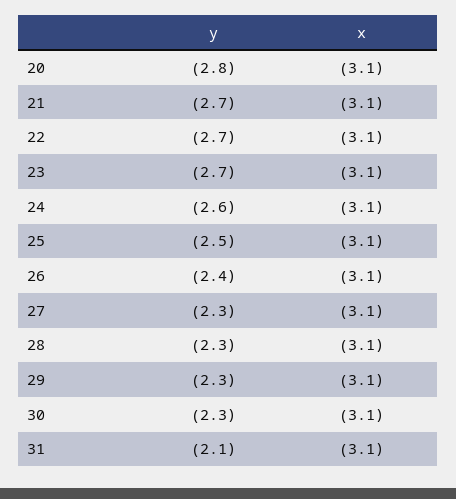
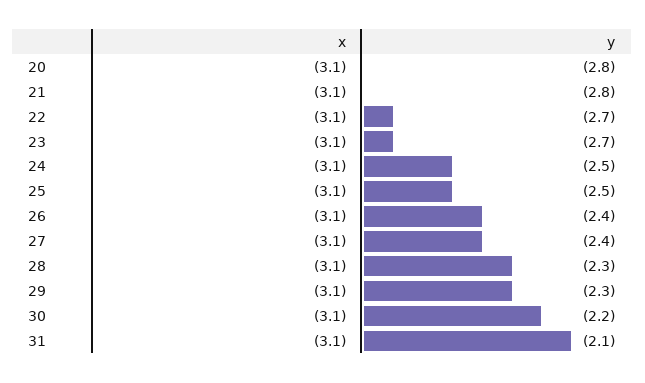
  {
    "y": {
      "20": -2.8,
-     "21": -2.7,
+     "21": -2.8,
      "22": -2.7,
      "23": -2.7,
-     "24": -2.6,
+     "24": -2.5,
      "25": -2.5,
      "26": -2.4,
-     "27": -2.3,
+     "27": -2.4,
      "28": -2.3,
      "29": -2.3,
-     "30": -2.3,
+     "30": -2.2,
      "31": -2.1
    },
    "x": {
      "20": -3.1,
      "21": -3.1,
      "22": -3.1,
      "23": -3.1,
      "24": -3.1,
      "25": -3.1,
      "26": -3.1,
      "27": -3.1,
      "28": -3.1,
      "29": -3.1,
      "30": -3.1,
      "31": -3.1
    }
  }

